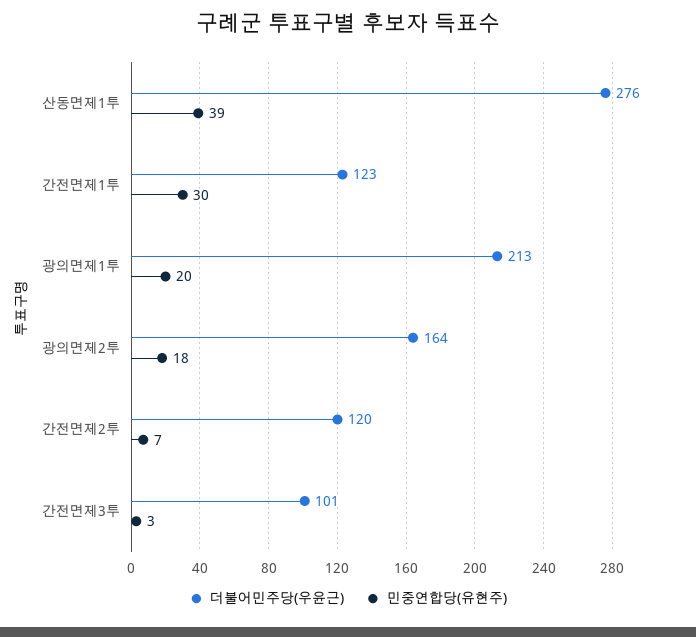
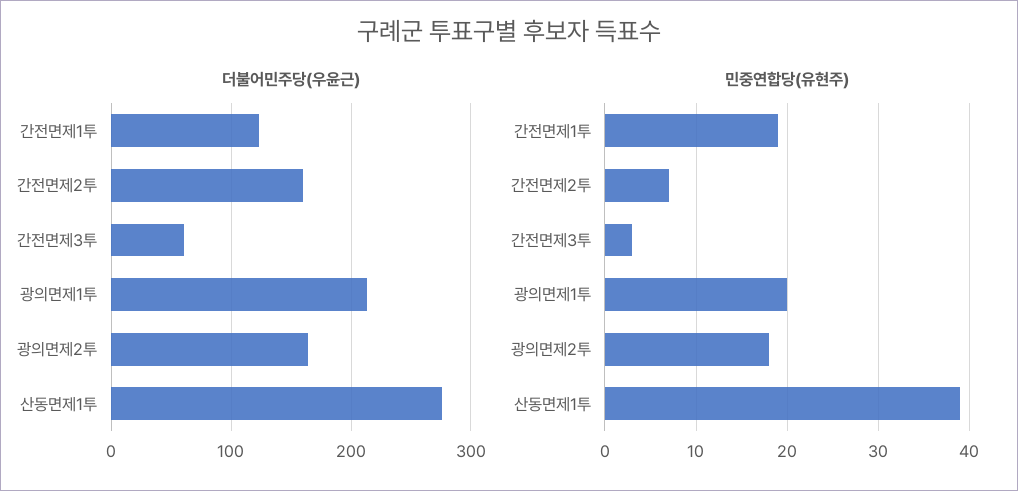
  {
    "더불어민주당(우윤근)": {
      "산동면제1투": 276,
      "간전면제1투": 123,
      "광의면제1투": 213,
      "광의면제2투": 164,
-     "간전면제2투": 120,
+     "간전면제2투": 160,
-     "간전면제3투": 101
+     "간전면제3투": 60
    },
    "민중연합당(유현주)": {
      "산동면제1투": 39,
-     "간전면제1투": 30,
+     "간전면제1투": 19,
      "광의면제1투": 20,
      "광의면제2투": 18,
      "간전면제2투": 7,
      "간전면제3투": 3
    }
  }

